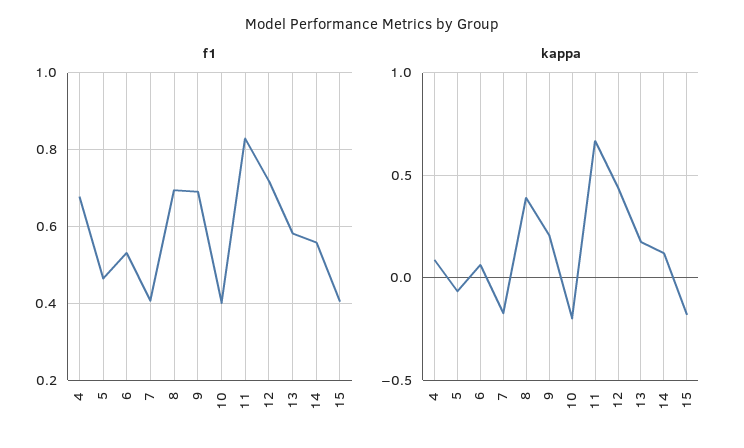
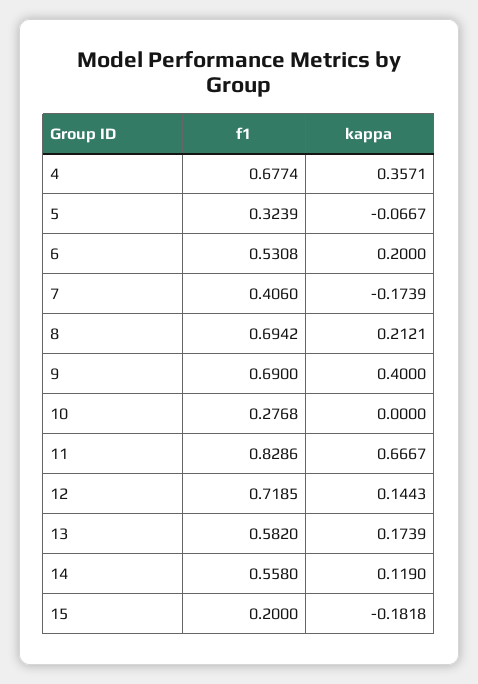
  {
    "f1": {
      "4": 0.6774,
-     "5": 0.46,
+     "5": 0.3239,
      "6": 0.5308,
      "7": 0.406,
      "8": 0.6942,
      "9": 0.69,
-     "10": 0.4,
+     "10": 0.2768,
      "11": 0.8286,
      "12": 0.7185,
      "13": 0.582,
      "14": 0.558,
-     "15": 0.4
+     "15": 0.2
    },
    "kappa": {
-     "4": 0.1,
+     "4": 0.3571,
      "5": -0.0667,
-     "6": 0.05,
+     "6": 0.2,
      "7": -0.1739,
-     "8": 0.4,
+     "8": 0.2121,
-     "9": 0.2,
+     "9": 0.4,
-     "10": -0.2,
+     "10": 0,
      "11": 0.6667,
-     "12": 0.45,
+     "12": 0.1443,
      "13": 0.1739,
      "14": 0.119,
      "15": -0.1818
    }
  }

